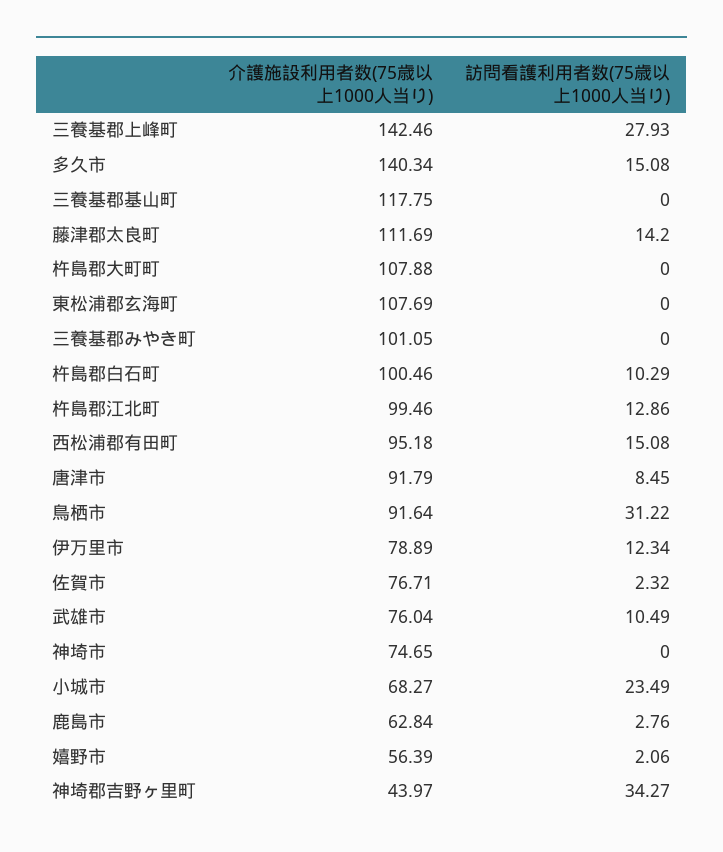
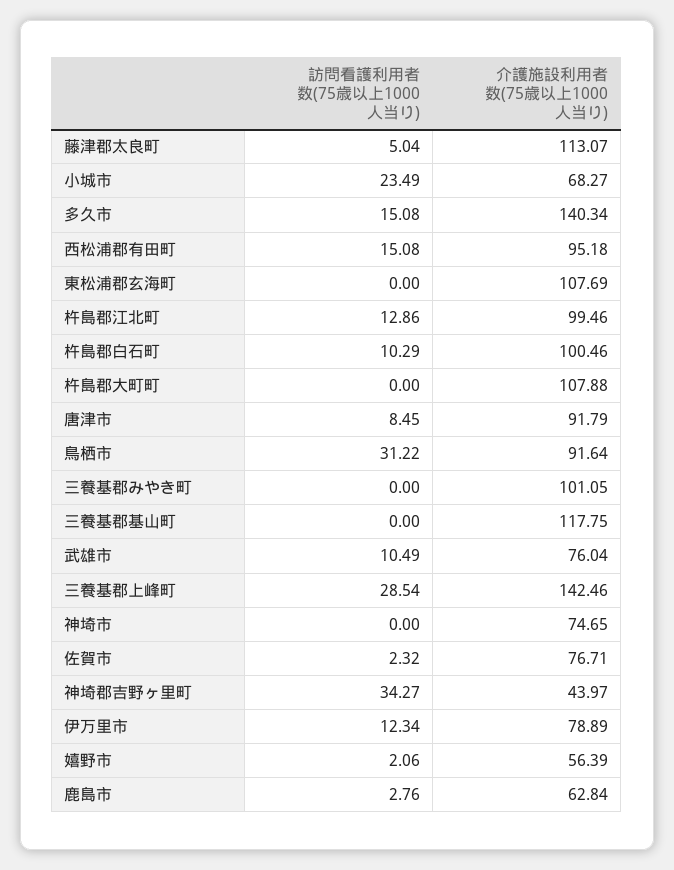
  {
    "介護施設利用者数(75歳以上1000人当り)": {
      "三養基郡上峰町": 142.46,
      "多久市": 140.34,
      "三養基郡基山町": 117.75,
-     "藤津郡太良町": 111.69,
+     "藤津郡太良町": 113.07,
      "杵島郡大町町": 107.88,
      "東松浦郡玄海町": 107.69,
      "三養基郡みやき町": 101.05,
      "杵島郡白石町": 100.46,
      "杵島郡江北町": 99.46,
      "西松浦郡有田町": 95.18,
      "唐津市": 91.79,
      "鳥栖市": 91.64,
      "伊万里市": 78.89,
      "佐賀市": 76.71,
      "武雄市": 76.04,
      "神埼市": 74.65,
      "小城市": 68.27,
      "鹿島市": 62.84,
      "嬉野市": 56.39,
      "神埼郡吉野ヶ里町": 43.97
    },
    "訪問看護利用者数(75歳以上1000人当り)": {
-     "三養基郡上峰町": 27.93,
+     "三養基郡上峰町": 28.54,
      "多久市": 15.08,
      "三養基郡基山町": 0,
-     "藤津郡太良町": 14.2,
+     "藤津郡太良町": 5.04,
      "杵島郡大町町": 0,
      "東松浦郡玄海町": 0,
      "三養基郡みやき町": 0,
      "杵島郡白石町": 10.29,
      "杵島郡江北町": 12.86,
      "西松浦郡有田町": 15.08,
      "唐津市": 8.45,
      "鳥栖市": 31.22,
      "伊万里市": 12.34,
      "佐賀市": 2.32,
      "武雄市": 10.49,
      "神埼市": 0,
      "小城市": 23.49,
      "鹿島市": 2.76,
      "嬉野市": 2.06,
      "神埼郡吉野ヶ里町": 34.27
    }
  }

